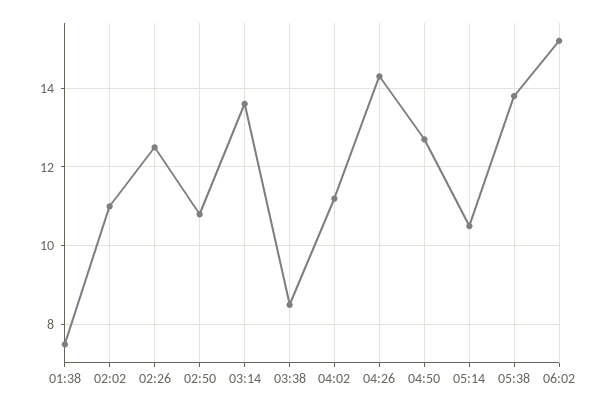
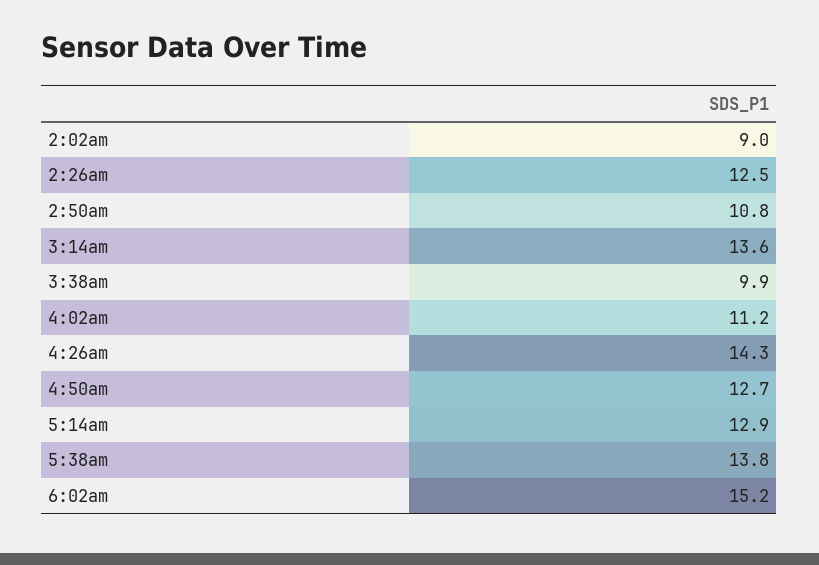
  {
-   "01:38": 7.5,
-   "02:02": 11,
+   "02:02": 9,
    "02:26": 12.5,
    "02:50": 10.8,
    "03:14": 13.6,
-   "03:38": 8.5,
+   "03:38": 9.9,
    "04:02": 11.2,
    "04:26": 14.3,
    "04:50": 12.7,
-   "05:14": 10.5,
+   "05:14": 12.9,
    "05:38": 13.8,
    "06:02": 15.2
  }

